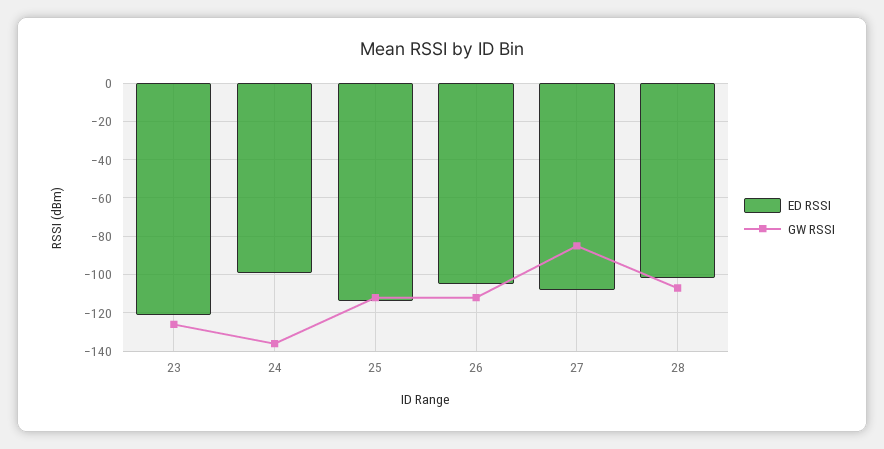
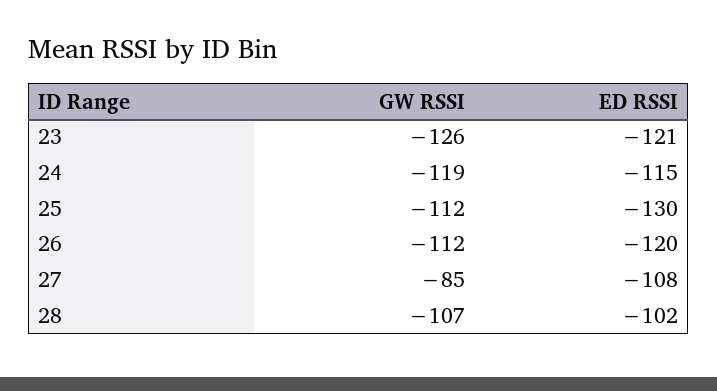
  {
    "ED RSSI": {
      "23": -121,
-     "24": -100,
+     "24": -115,
-     "25": -115,
+     "25": -130,
-     "26": -105,
+     "26": -120,
      "27": -108,
      "28": -102
    },
    "GW RSSI": {
      "23": -126,
-     "24": -135,
+     "24": -119,
      "25": -112,
      "26": -112,
      "27": -85,
      "28": -107
    }
  }

